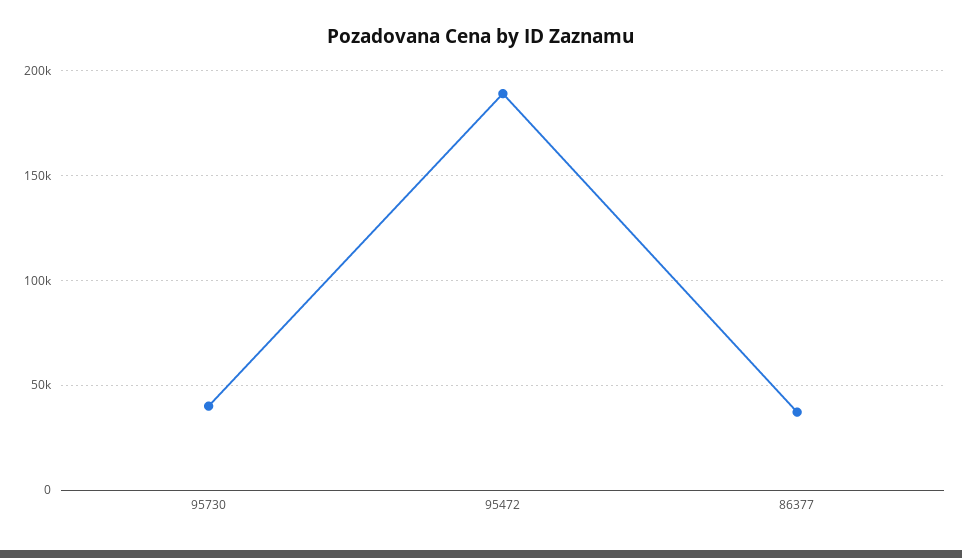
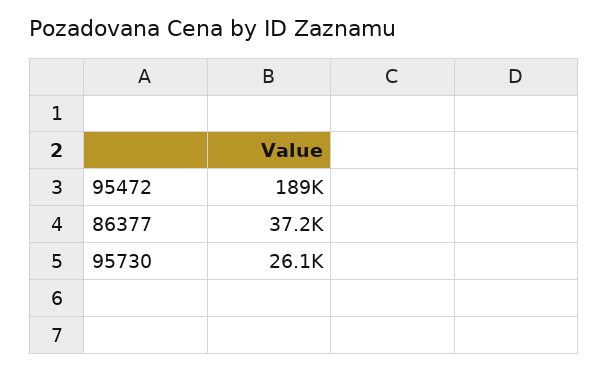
  {
-   "95730": 40000,
+   "95730": 26100,
    "95472": 189000,
    "86377": 37200
  }

